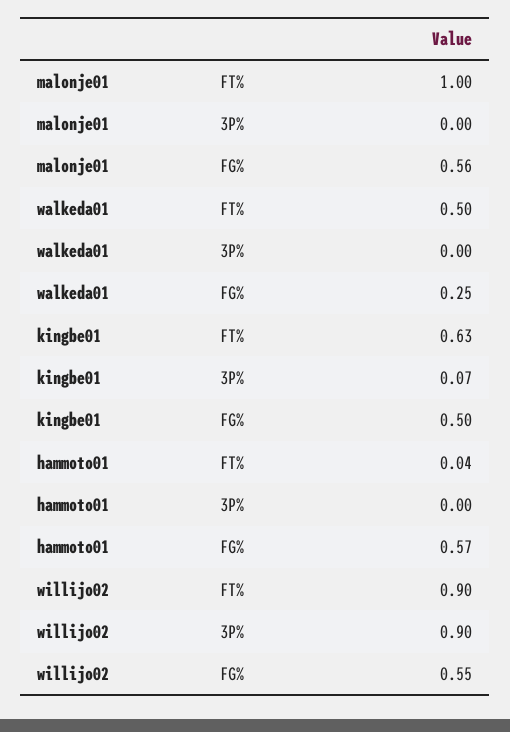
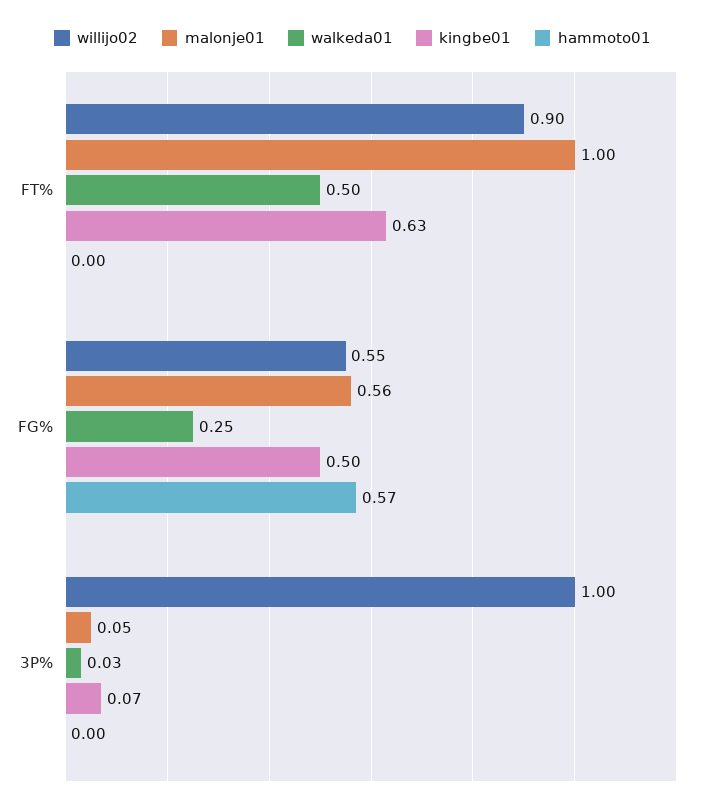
  {
    "malonje01": {
      "FT%": 1,
-     "3P%": 0,
+     "3P%": 0.05,
      "FG%": 0.56
    },
    "walkeda01": {
      "FT%": 0.5,
-     "3P%": 0,
+     "3P%": 0.03,
      "FG%": 0.25
    },
    "kingbe01": {
      "FT%": 0.63,
      "3P%": 0.07,
      "FG%": 0.5
    },
    "hammoto01": {
-     "FT%": 0.04,
+     "FT%": 0,
      "3P%": 0,
      "FG%": 0.57
    },
    "willijo02": {
      "FT%": 0.9,
-     "3P%": 0.9,
+     "3P%": 1,
      "FG%": 0.55
    }
  }

